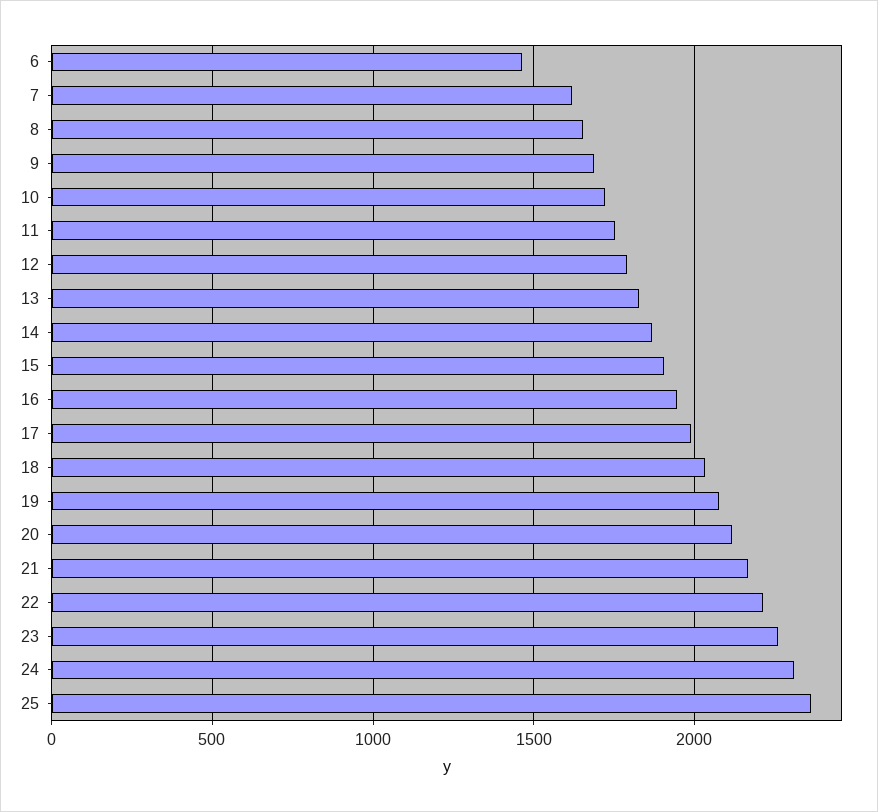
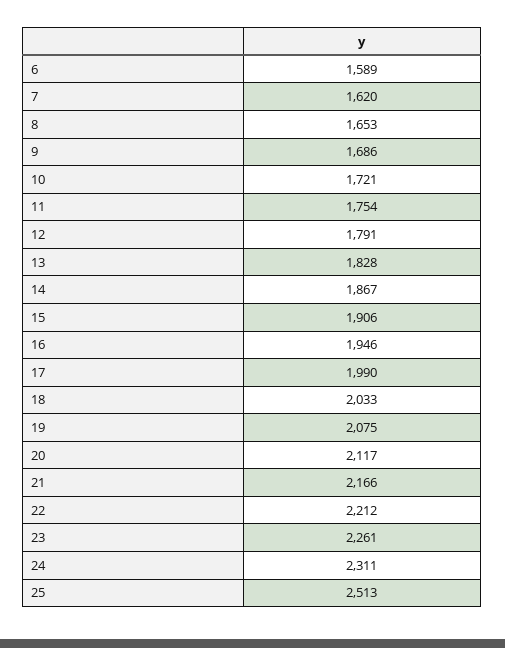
  {
-   "6": 1450,
+   "6": 1589,
    "7": 1620,
    "8": 1653,
    "9": 1686,
    "10": 1721,
    "11": 1754,
    "12": 1791,
    "13": 1828,
    "14": 1867,
    "15": 1906,
    "16": 1946,
    "17": 1990,
    "18": 2033,
    "19": 2075,
    "20": 2117,
    "21": 2166,
    "22": 2212,
    "23": 2261,
    "24": 2311,
-   "25": 2350
+   "25": 2513
  }

